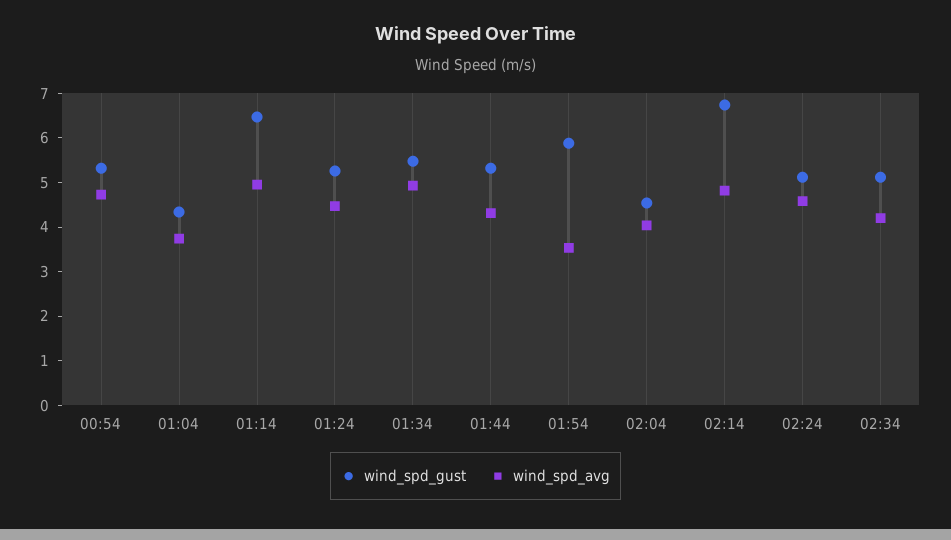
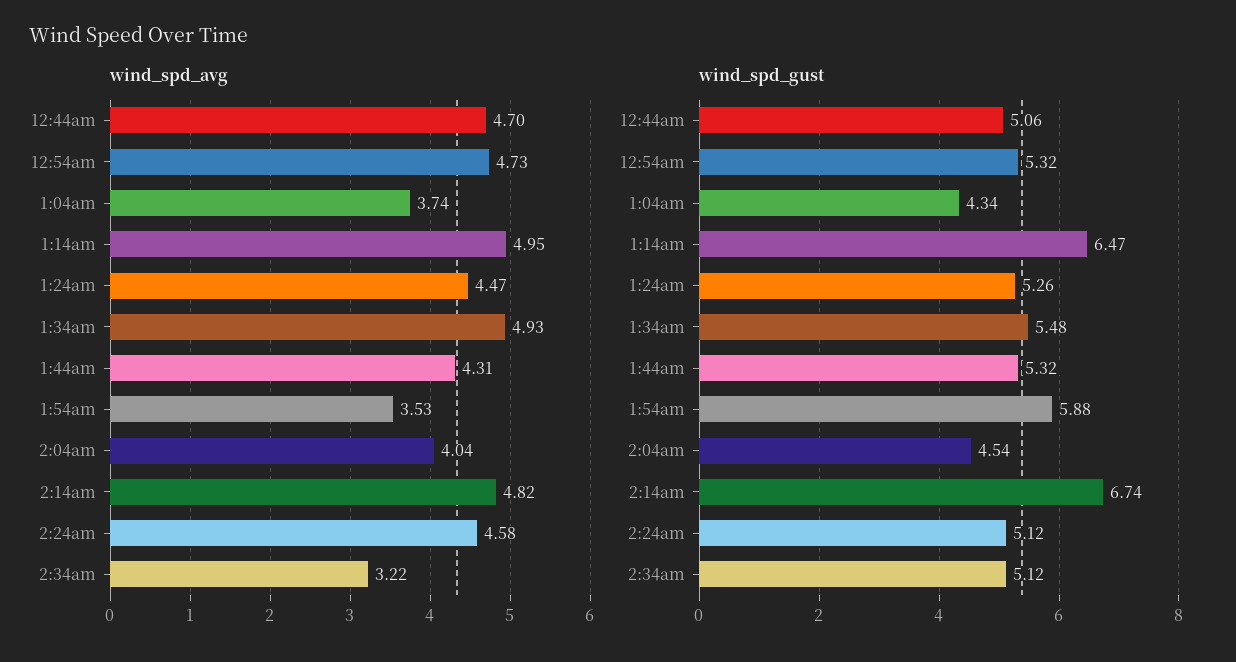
  {
    "wind_spd_gust": {
      "00:54": 5.32,
      "01:04": 4.34,
      "01:14": 6.47,
      "01:24": 5.26,
      "01:34": 5.48,
      "01:44": 5.32,
      "01:54": 5.88,
      "02:04": 4.54,
      "02:14": 6.74,
      "02:24": 5.12,
-     "02:34": 5.12
+     "02:34": 5.12,
+     "12:44am": 5.06
    },
    "wind_spd_avg": {
      "00:54": 4.73,
      "01:04": 3.74,
      "01:14": 4.95,
      "01:24": 4.47,
      "01:34": 4.93,
      "01:44": 4.31,
      "01:54": 3.53,
      "02:04": 4.04,
      "02:14": 4.82,
      "02:24": 4.58,
-     "02:34": 4.2
+     "02:34": 3.22,
+     "12:44am": 4.7
    }
  }

